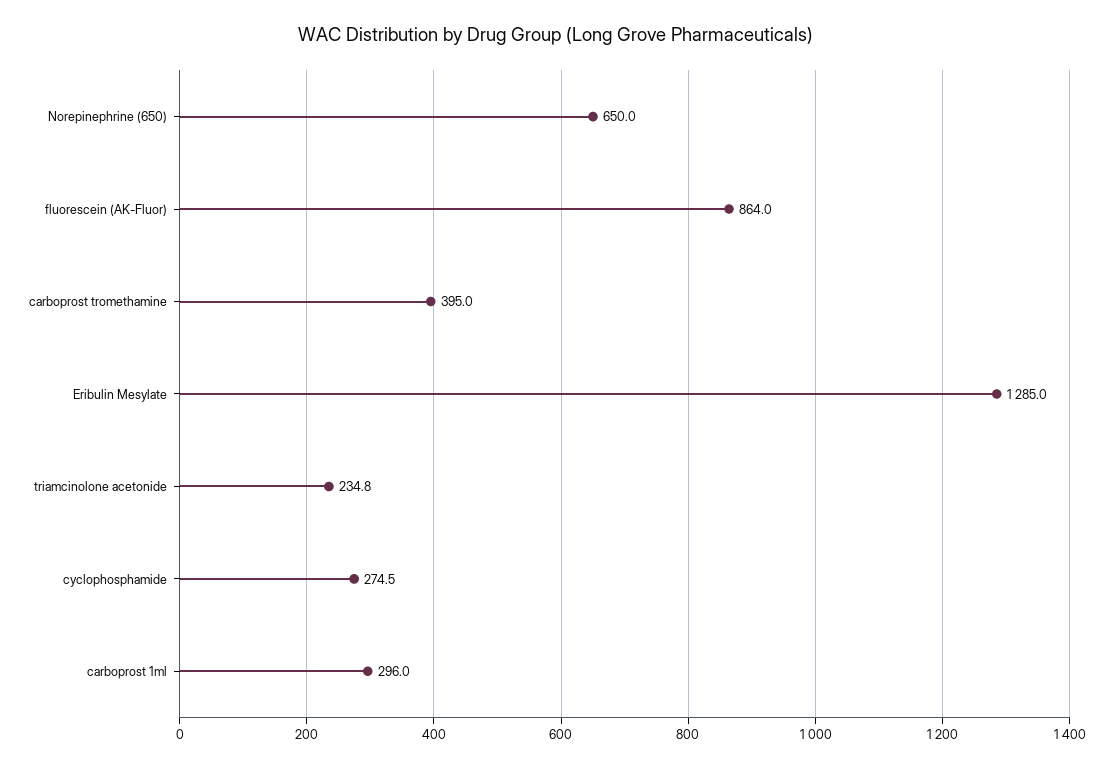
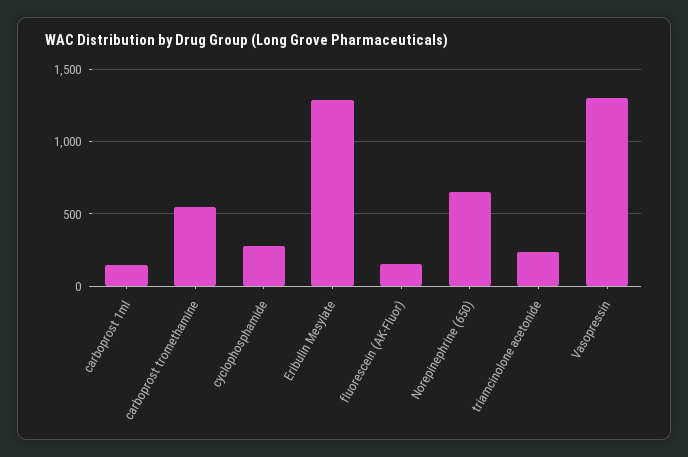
  {
    "Norepinephrine (650)": 650,
-   "fluorescein (AK-Fluor)": 864,
+   "fluorescein (AK-Fluor)": 150,
-   "carboprost tromethamine": 395,
+   "carboprost tromethamine": 550,
    "Eribulin Mesylate": 1285,
    "triamcinolone acetonide": 234.8,
    "cyclophosphamide": 274.5,
-   "carboprost 1ml": 296
+   "carboprost 1ml": 150,
+   "Vasopressin": 1300
  }

